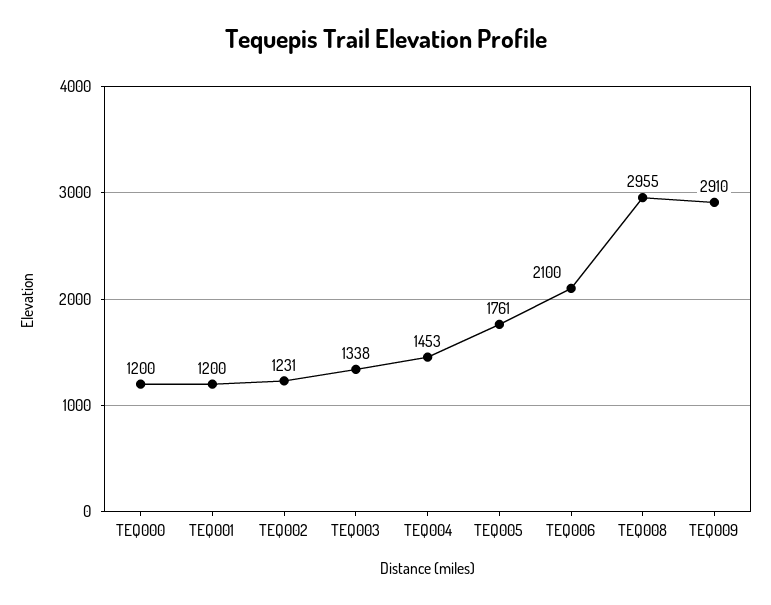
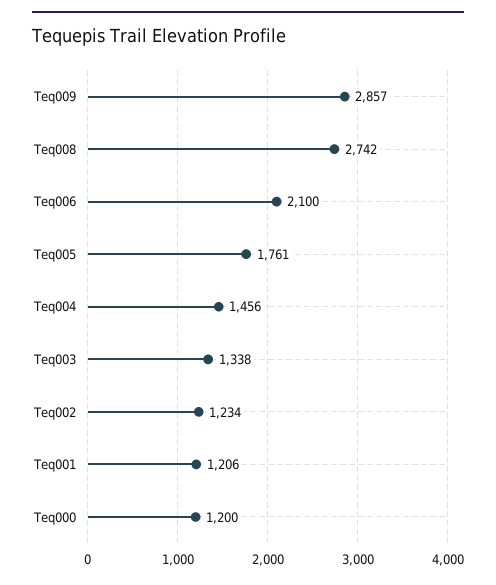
  {
    "TEQ000": 1200,
-   "TEQ001": 1200,
+   "TEQ001": 1206,
-   "TEQ002": 1231,
+   "TEQ002": 1234,
    "TEQ003": 1338,
-   "TEQ004": 1453,
+   "TEQ004": 1456,
    "TEQ005": 1761,
    "TEQ006": 2100,
-   "TEQ008": 2955,
+   "TEQ008": 2742,
-   "TEQ009": 2910
+   "TEQ009": 2857
  }

